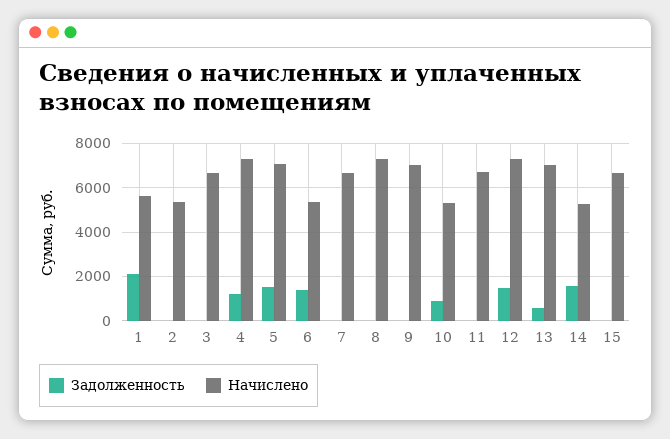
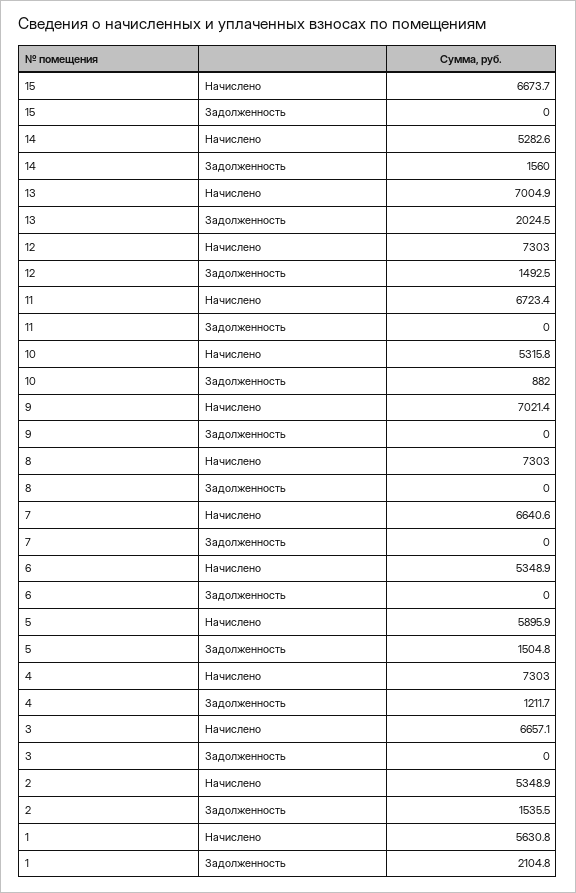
  {
    "Задолженность": {
      "1": 2104.8,
-     "2": 0,
+     "2": 1535.5,
      "3": 0,
      "4": 1211.7,
      "5": 1504.8,
-     "6": 1500,
+     "6": 0,
      "7": 0,
      "8": 0,
      "9": 0,
      "10": 882,
      "11": 0,
      "12": 1492.5,
-     "13": 500,
+     "13": 2024.5,
      "14": 1560,
      "15": 0
    },
    "Начислено": {
      "1": 5630.8,
      "2": 5348.9,
      "3": 6657.1,
      "4": 7303,
-     "5": 7000,
+     "5": 5895.9,
      "6": 5348.9,
      "7": 6640.6,
      "8": 7303,
      "9": 7021.4,
      "10": 5315.8,
      "11": 6723.4,
      "12": 7303,
      "13": 7004.9,
      "14": 5282.6,
      "15": 6673.7
    }
  }

